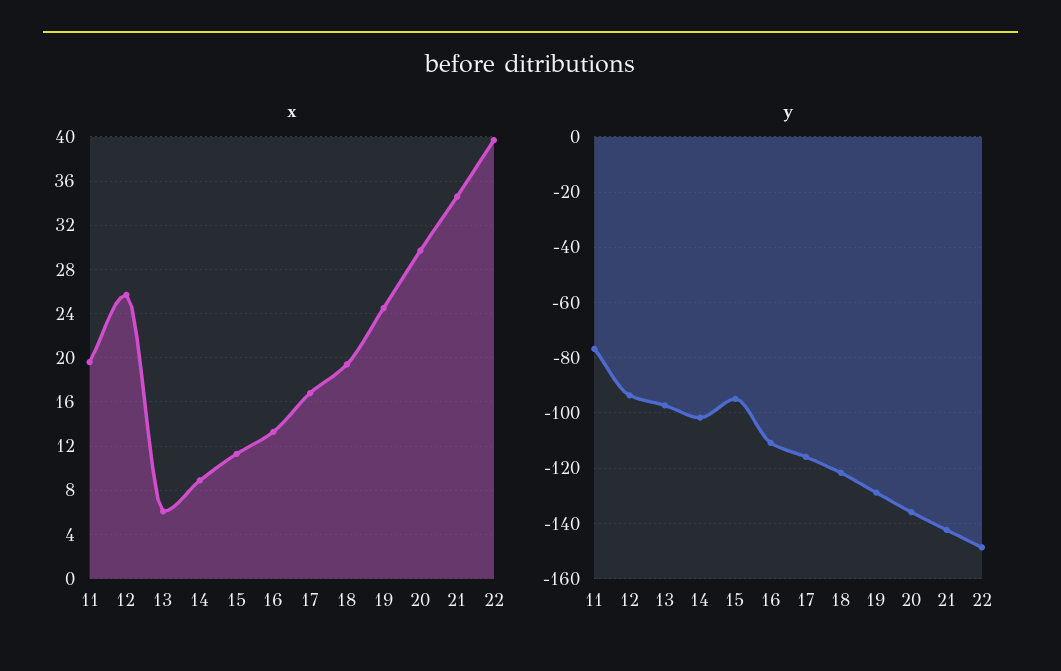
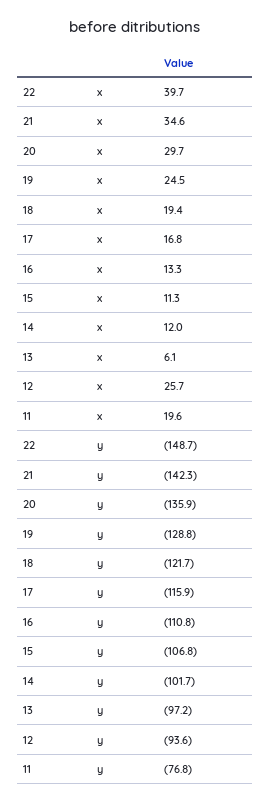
  {
    "x": {
      "11": 19.6,
      "12": 25.7,
      "13": 6.1,
-     "14": 9,
+     "14": 12,
      "15": 11.3,
      "16": 13.3,
      "17": 16.8,
      "18": 19.4,
      "19": 24.5,
      "20": 29.7,
      "21": 34.6,
      "22": 39.7
    },
    "y": {
      "11": -76.8,
      "12": -93.6,
      "13": -97.2,
      "14": -101.7,
-     "15": -95,
+     "15": -106.8,
      "16": -110.8,
      "17": -115.9,
      "18": -121.7,
      "19": -128.8,
      "20": -135.9,
      "21": -142.3,
      "22": -148.7
    }
  }

